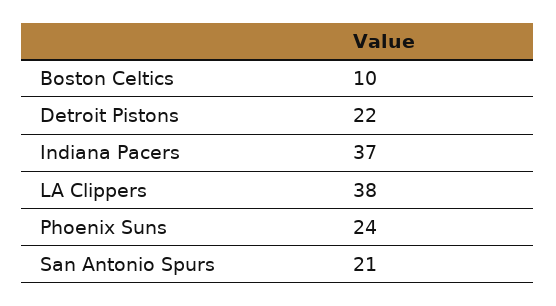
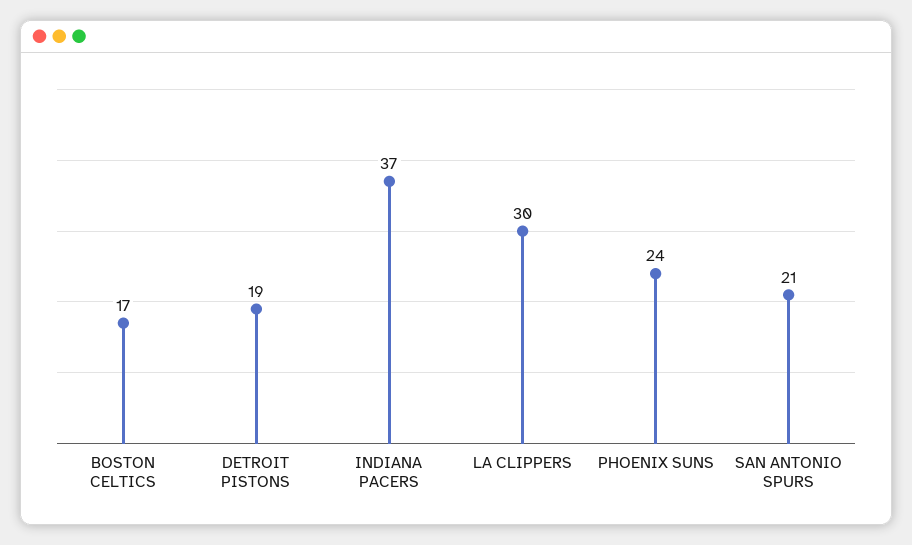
  {
-   "Boston Celtics": 10,
+   "Boston Celtics": 17,
-   "Detroit Pistons": 22,
+   "Detroit Pistons": 19,
    "Indiana Pacers": 37,
-   "LA Clippers": 38,
+   "LA Clippers": 30,
    "Phoenix Suns": 24,
    "San Antonio Spurs": 21
  }

